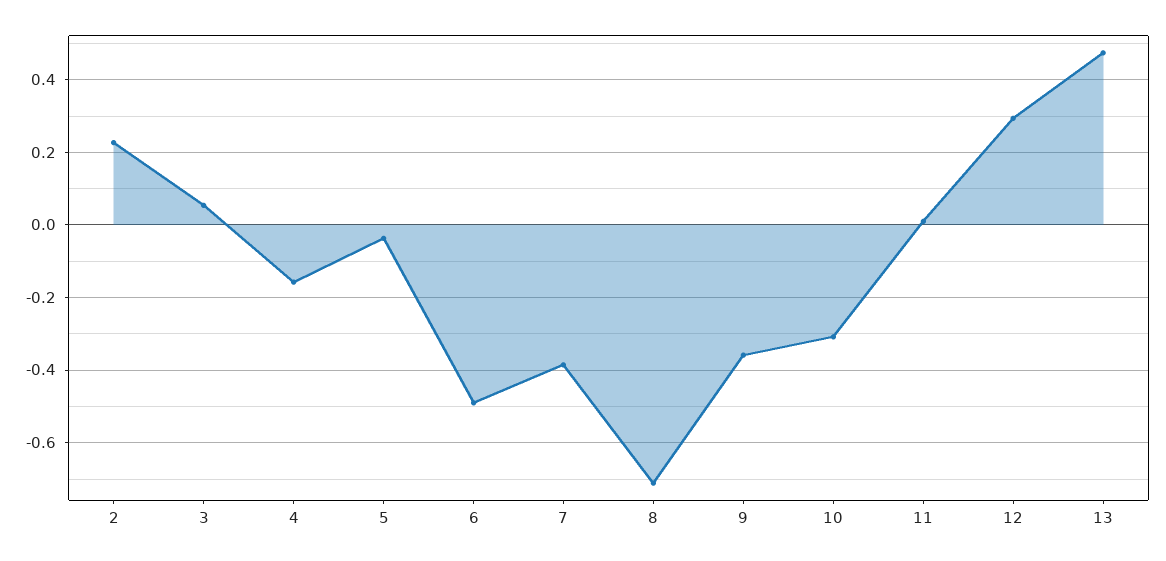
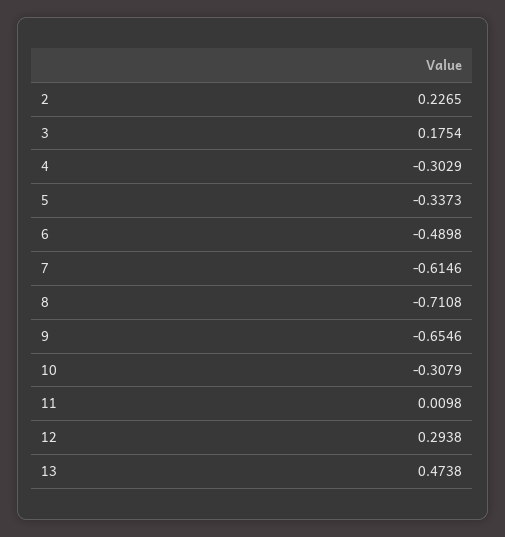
  {
    "2": 0.2265,
-   "3": 0.06,
+   "3": 0.1754,
-   "4": -0.16,
+   "4": -0.3029,
-   "5": -0.04,
+   "5": -0.3373,
    "6": -0.4898,
-   "7": -0.38,
+   "7": -0.6146,
    "8": -0.7108,
-   "9": -0.36,
+   "9": -0.6546,
    "10": -0.3079,
    "11": 0.0098,
    "12": 0.2938,
    "13": 0.4738
  }

